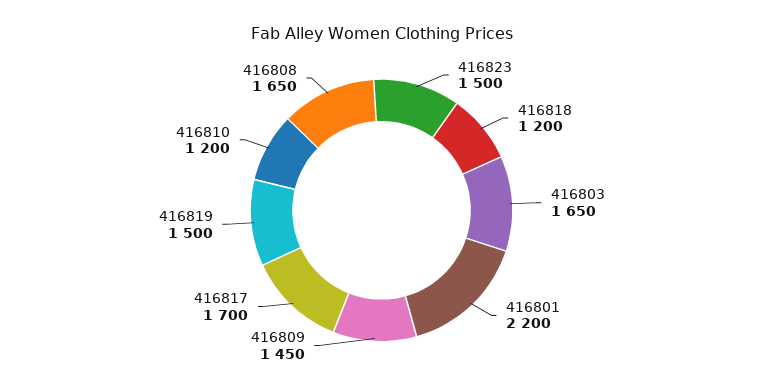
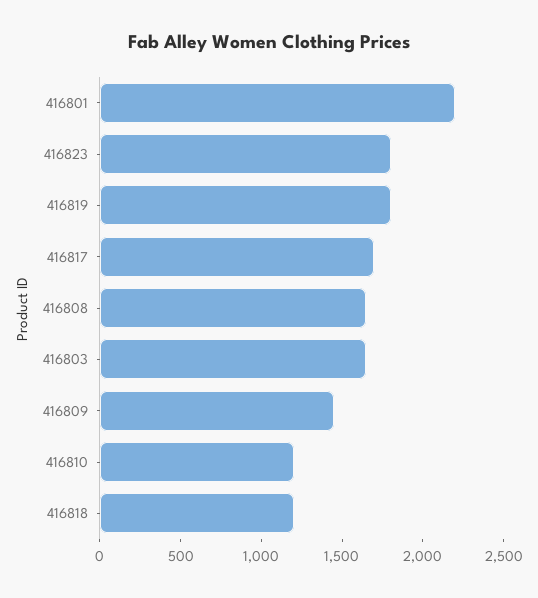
  {
-   "416823": 1500,
+   "416823": 1800,
    "416818": 1200,
    "416803": 1650,
    "416801": 2200,
    "416809": 1450,
    "416817": 1700,
-   "416819": 1500,
+   "416819": 1800,
    "416810": 1200,
    "416808": 1650
  }

